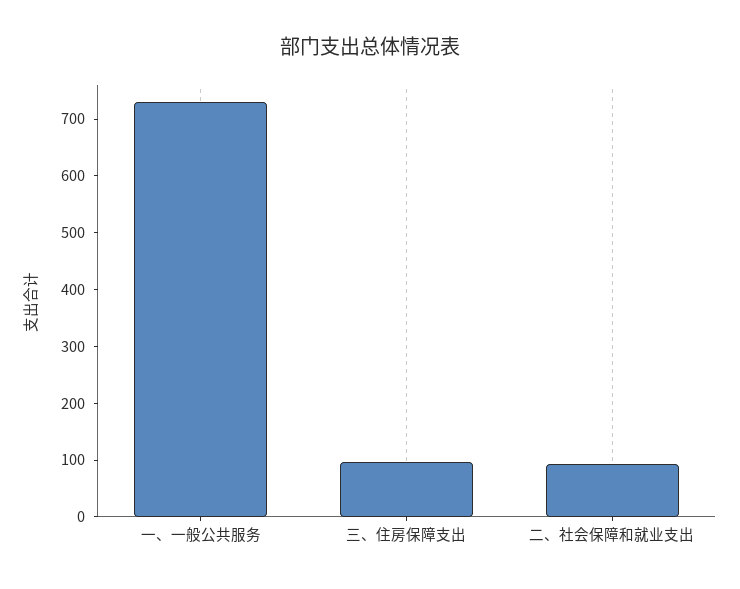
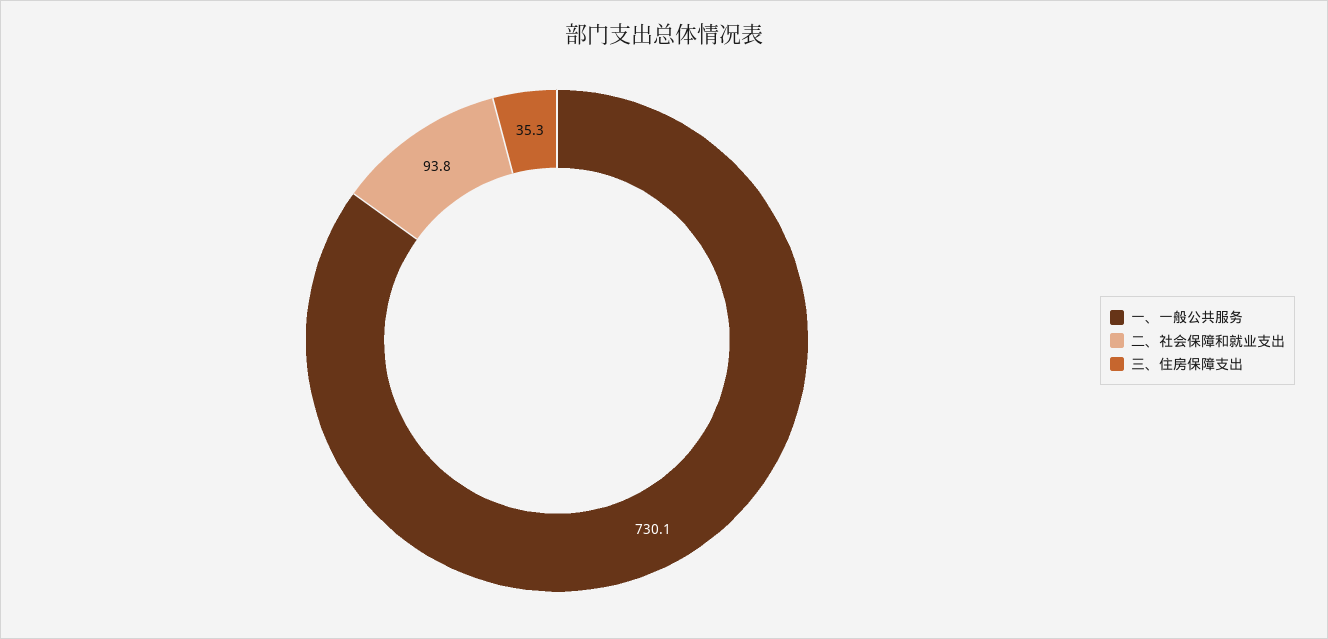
  {
    "一、一般公共服务": 730.1,
-   "三、住房保障支出": 100,
+   "三、住房保障支出": 35.3,
    "二、社会保障和就业支出": 93.8
  }

